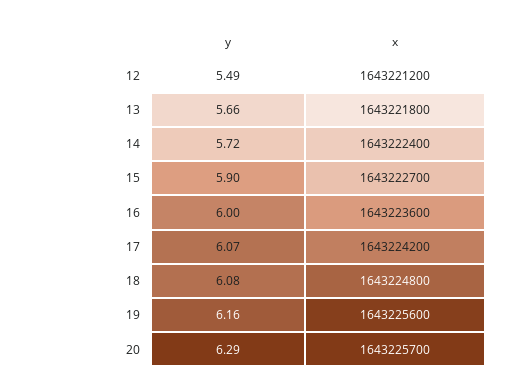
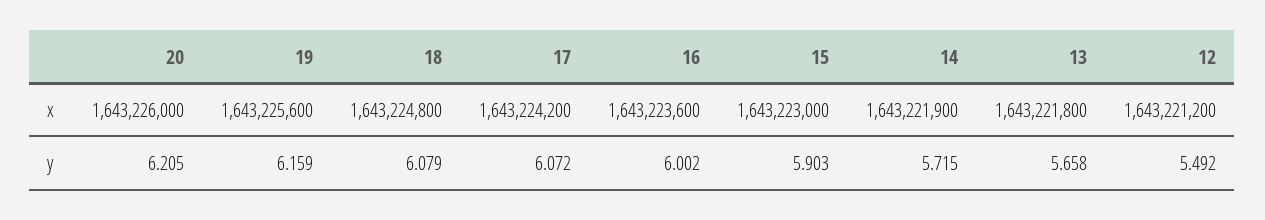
  {
    "y": {
      "12": 5.492,
      "13": 5.658,
      "14": 5.715,
      "15": 5.903,
      "16": 6.002,
      "17": 6.072,
      "18": 6.079,
      "19": 6.159,
-     "20": 6.29
+     "20": 6.205
    },
    "x": {
      "12": 1643221200,
      "13": 1643221800,
-     "14": 1643222400,
+     "14": 1643221900,
-     "15": 1643222700,
+     "15": 1643223000,
      "16": 1643223600,
      "17": 1643224200,
      "18": 1643224800,
      "19": 1643225600,
-     "20": 1643225700
+     "20": 1643226000
    }
  }

